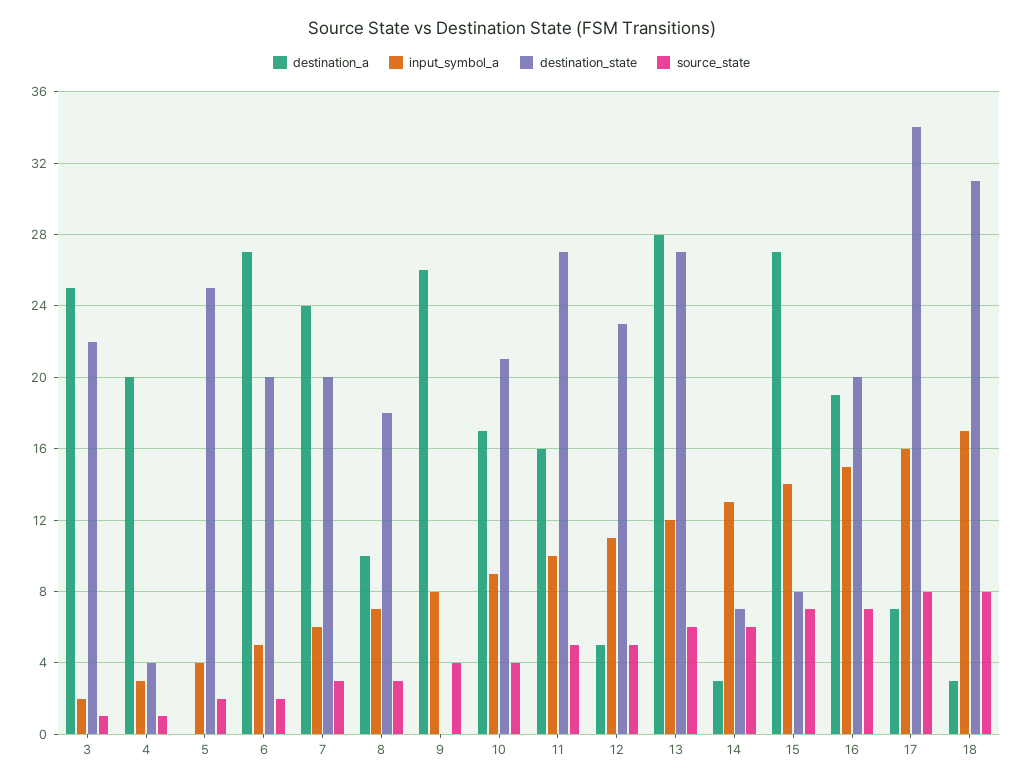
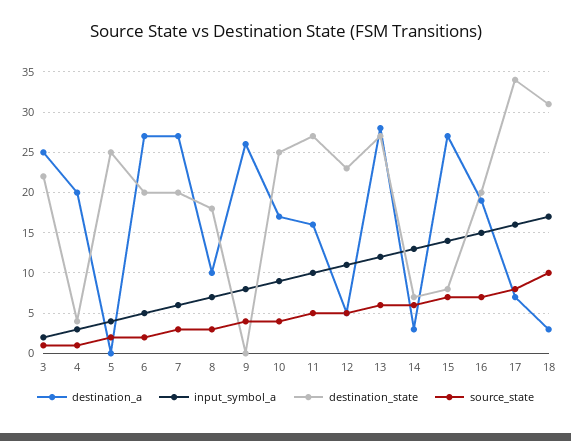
  {
    "destination_a": {
      "3": 25,
      "4": 20,
      "5": 0,
      "6": 27,
-     "7": 24,
+     "7": 27,
      "8": 10,
      "9": 26,
      "10": 17,
      "11": 16,
      "12": 5,
      "13": 28,
      "14": 3,
      "15": 27,
      "16": 19,
      "17": 7,
      "18": 3
    },
    "input_symbol_a": {
      "3": 2,
      "4": 3,
      "5": 4,
      "6": 5,
      "7": 6,
      "8": 7,
      "9": 8,
      "10": 9,
      "11": 10,
      "12": 11,
      "13": 12,
      "14": 13,
      "15": 14,
      "16": 15,
      "17": 16,
      "18": 17
    },
    "destination_state": {
      "3": 22,
      "4": 4,
      "5": 25,
      "6": 20,
      "7": 20,
      "8": 18,
      "9": 0,
-     "10": 21,
+     "10": 25,
      "11": 27,
      "12": 23,
      "13": 27,
      "14": 7,
      "15": 8,
      "16": 20,
      "17": 34,
      "18": 31
    },
    "source_state": {
      "3": 1,
      "4": 1,
      "5": 2,
      "6": 2,
      "7": 3,
      "8": 3,
      "9": 4,
      "10": 4,
      "11": 5,
      "12": 5,
      "13": 6,
      "14": 6,
      "15": 7,
      "16": 7,
      "17": 8,
-     "18": 8
+     "18": 10
    }
  }

